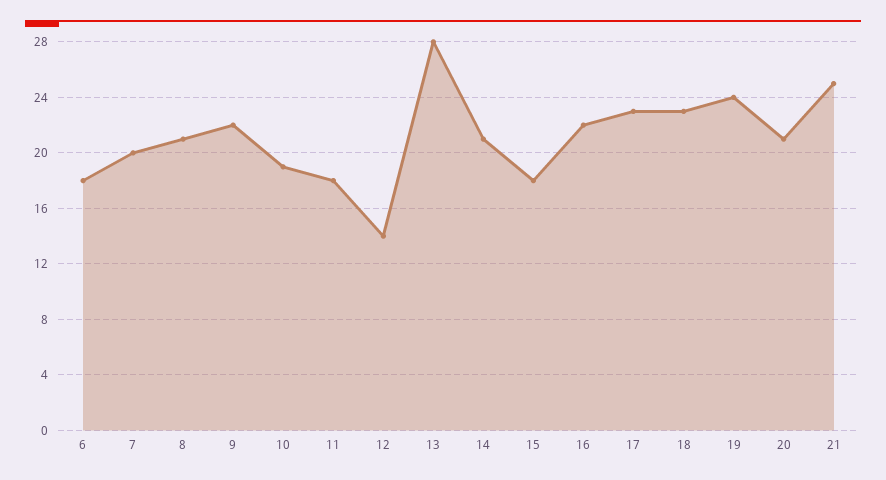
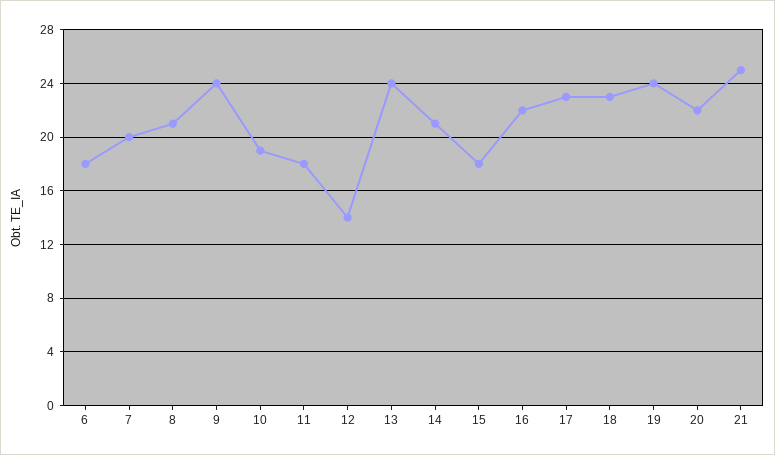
  {
    "6": 18,
    "7": 20,
    "8": 21,
-   "9": 22,
+   "9": 24,
    "10": 19,
    "11": 18,
    "12": 14,
-   "13": 28,
+   "13": 24,
    "14": 21,
    "15": 18,
    "16": 22,
    "17": 23,
    "18": 23,
    "19": 24,
-   "20": 21,
+   "20": 22,
    "21": 25
  }

